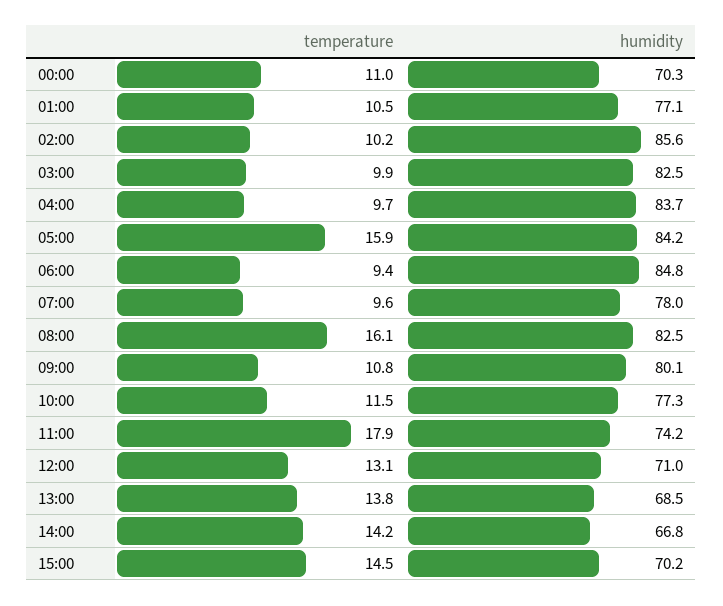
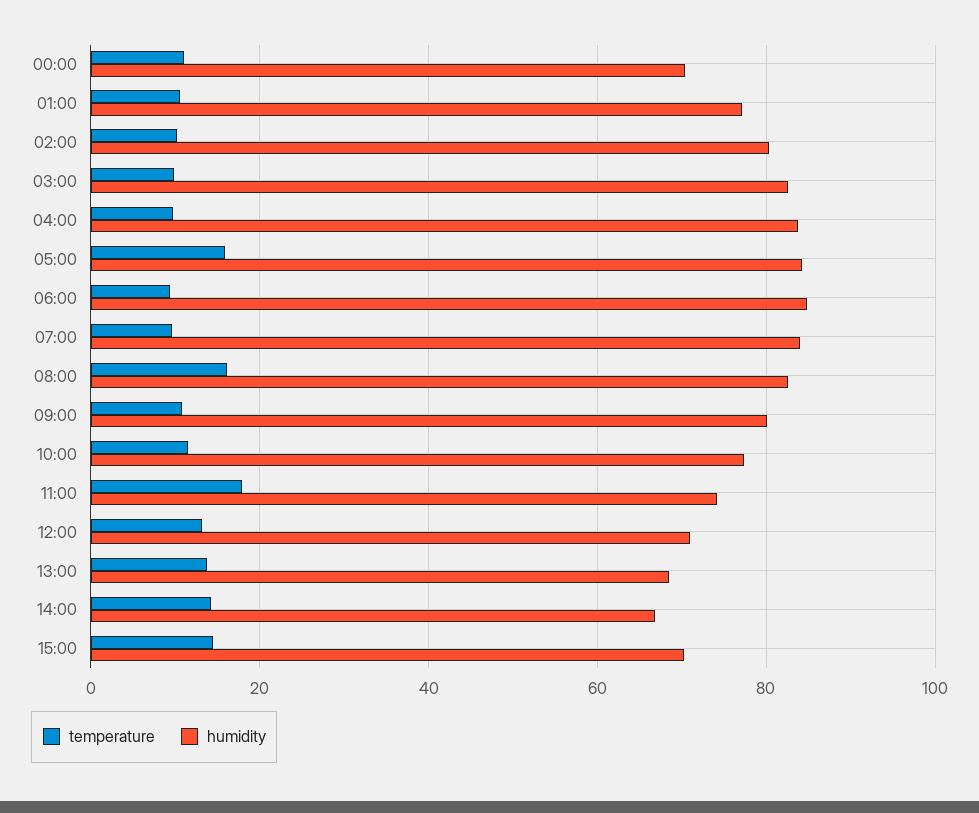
  {
    "temperature": {
      "00:00": 11,
      "01:00": 10.5,
      "02:00": 10.2,
      "03:00": 9.9,
      "04:00": 9.7,
      "05:00": 15.9,
      "06:00": 9.4,
      "07:00": 9.6,
      "08:00": 16.1,
      "09:00": 10.8,
      "10:00": 11.5,
      "11:00": 17.9,
      "12:00": 13.1,
      "13:00": 13.8,
      "14:00": 14.2,
      "15:00": 14.5
    },
    "humidity": {
      "00:00": 70.3,
      "01:00": 77.1,
-     "02:00": 85.6,
+     "02:00": 80,
      "03:00": 82.5,
      "04:00": 83.7,
      "05:00": 84.2,
      "06:00": 84.8,
-     "07:00": 78,
+     "07:00": 84,
      "08:00": 82.5,
      "09:00": 80.1,
      "10:00": 77.3,
      "11:00": 74.2,
      "12:00": 71,
      "13:00": 68.5,
      "14:00": 66.8,
      "15:00": 70.2
    }
  }

